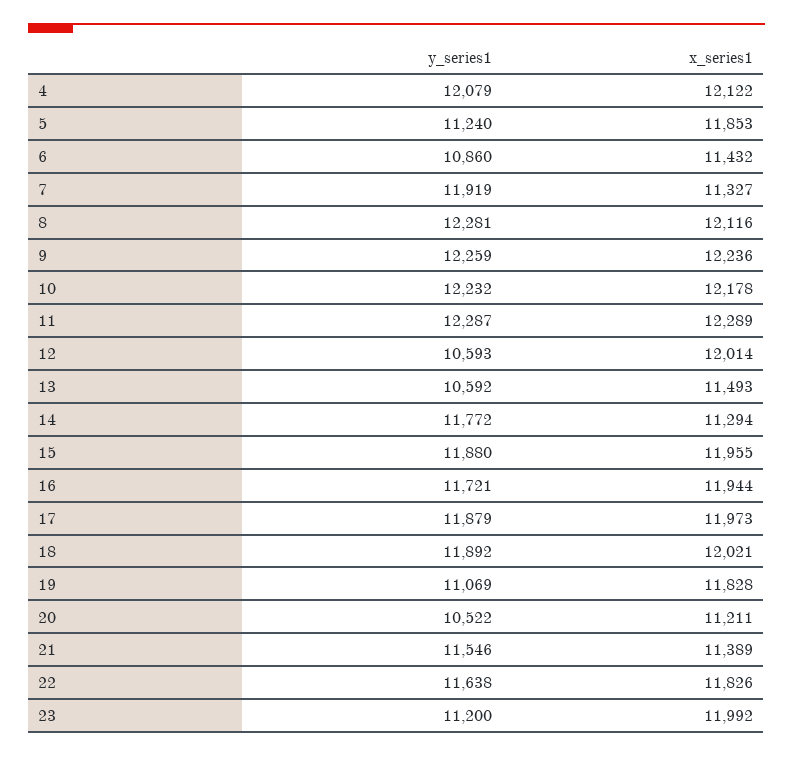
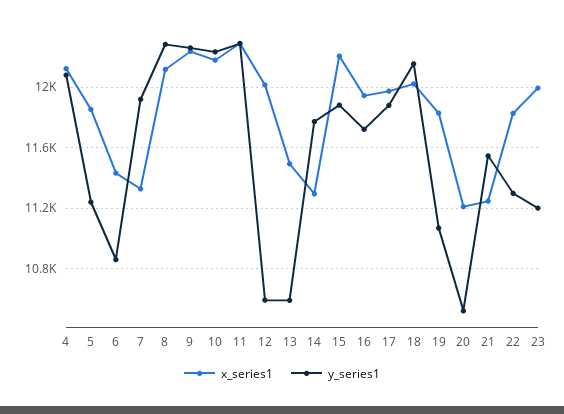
  {
    "y_series1": {
      "4": 12079,
      "5": 11240,
      "6": 10860,
      "7": 11919,
      "8": 12281,
      "9": 12259,
      "10": 12232,
      "11": 12287,
      "12": 10593,
      "13": 10592,
      "14": 11772,
      "15": 11880,
      "16": 11721,
      "17": 11879,
-     "18": 11892,
+     "18": 12150,
      "19": 11069,
      "20": 10522,
      "21": 11546,
-     "22": 11638,
+     "22": 11300,
      "23": 11200
    },
    "x_series1": {
      "4": 12122,
      "5": 11853,
      "6": 11432,
      "7": 11327,
      "8": 12116,
      "9": 12236,
      "10": 12178,
      "11": 12289,
      "12": 12014,
      "13": 11493,
      "14": 11294,
-     "15": 11955,
+     "15": 12200,
      "16": 11944,
      "17": 11973,
      "18": 12021,
      "19": 11828,
      "20": 11211,
-     "21": 11389,
+     "21": 11250,
      "22": 11826,
      "23": 11992
    }
  }

